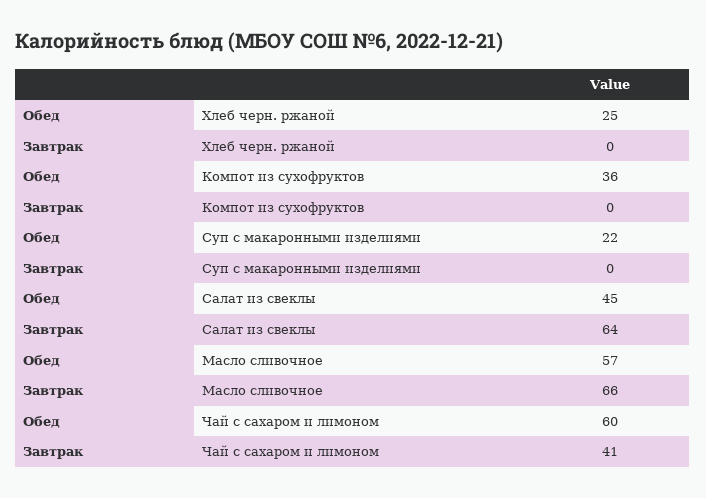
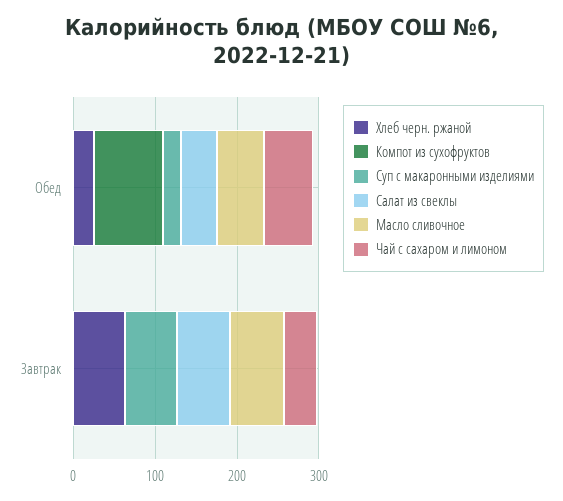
  {
    "Хлеб черн. ржаной": {
      "Обед": 25,
-     "Завтрак": 0
+     "Завтрак": 60
    },
    "Компот из сухофруктов": {
-     "Обед": 36,
+     "Обед": 80,
      "Завтрак": 0
    },
    "Суп с макаронными изделиями": {
      "Обед": 22,
-     "Завтрак": 0
+     "Завтрак": 60
    },
    "Салат из свеклы": {
      "Обед": 45,
      "Завтрак": 64
    },
    "Масло сливочное": {
      "Обед": 57,
      "Завтрак": 66
    },
    "Чай с сахаром и лимоном": {
      "Обед": 60,
      "Завтрак": 41
    }
  }

